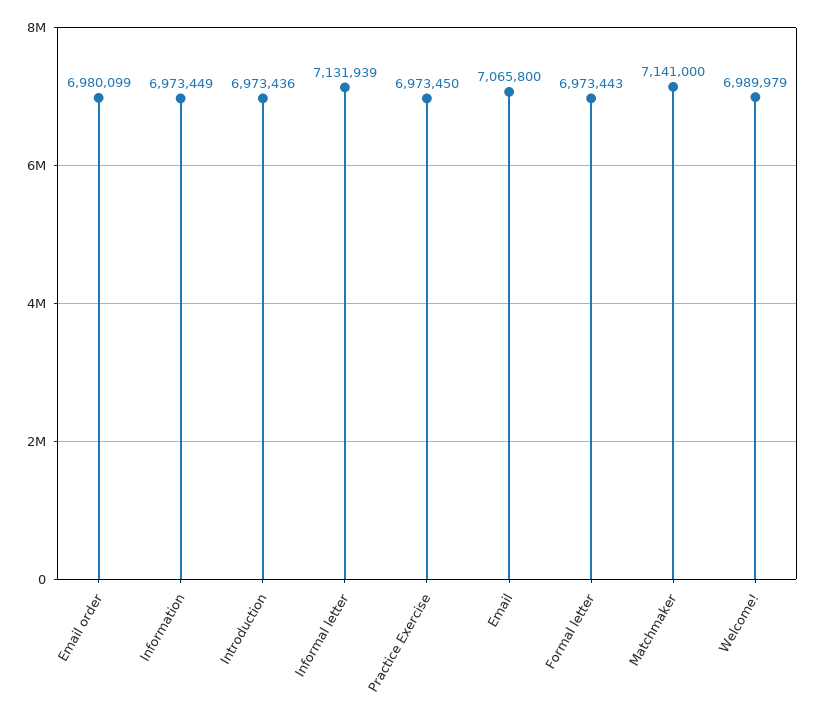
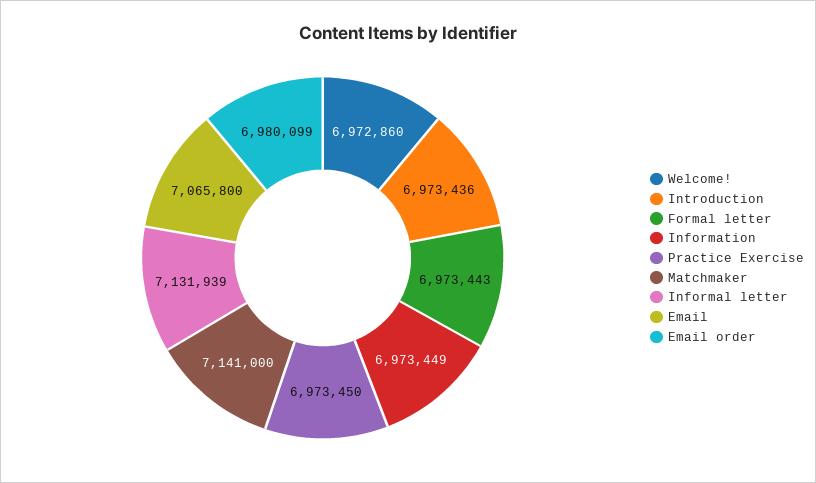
  {
    "Email order": 6980099,
    "Information": 6973449,
    "Introduction": 6973436,
    "Informal letter": 7131939,
    "Practice Exercise": 6973450,
    "Email": 7065800,
    "Formal letter": 6973443,
    "Matchmaker": 7141000,
-   "Welcome!": 6989979
+   "Welcome!": 6972860
  }

